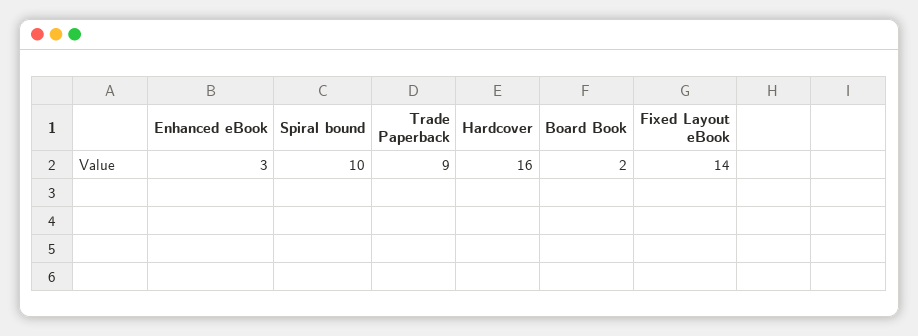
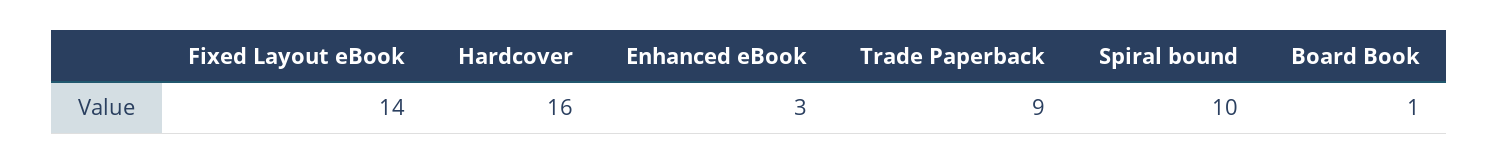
  {
    "Enhanced eBook": 3,
    "Spiral bound": 10,
    "Trade Paperback": 9,
    "Hardcover": 16,
-   "Board Book": 2,
+   "Board Book": 1,
    "Fixed Layout eBook": 14
  }

